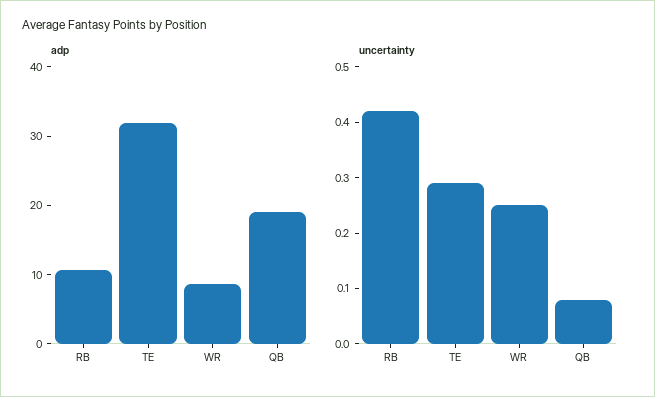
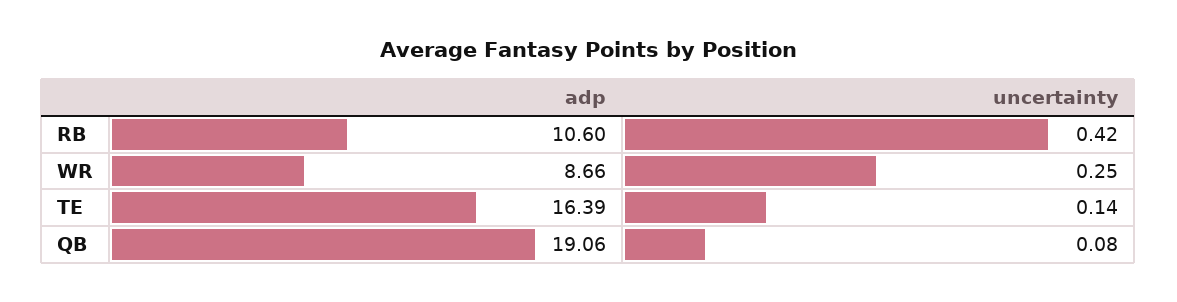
  {
    "adp": {
      "RB": 10.6,
-     "TE": 32,
+     "TE": 16.39,
      "WR": 8.66,
      "QB": 19.06
    },
    "uncertainty": {
      "RB": 0.42,
-     "TE": 0.3,
+     "TE": 0.14,
      "WR": 0.25,
      "QB": 0.08
    }
  }

